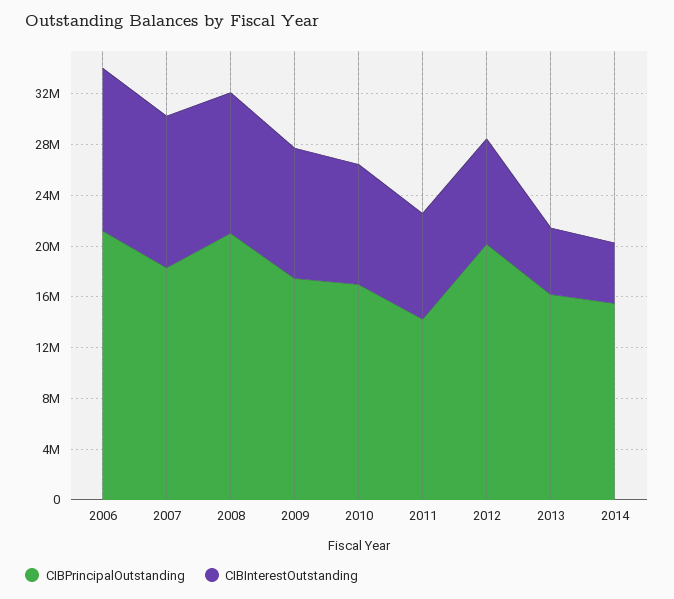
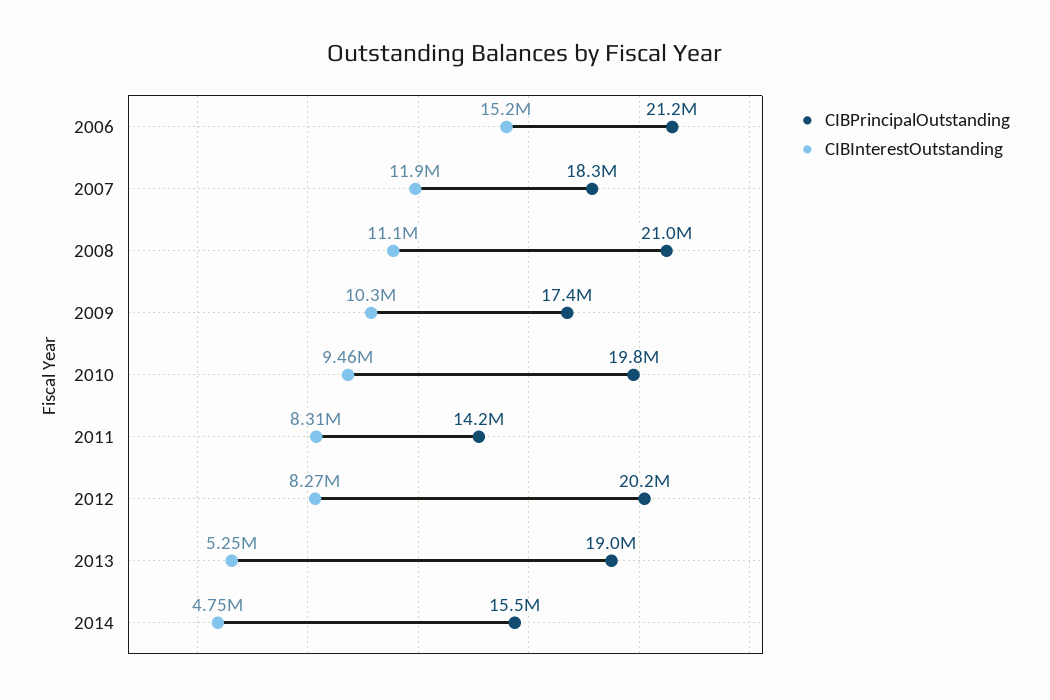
  {
    "CIBPrincipalOutstanding": {
      "2006": 21200000,
      "2007": 18300000,
      "2008": 21000000,
      "2009": 17400000,
-     "2010": 17000000,
+     "2010": 19800000,
      "2011": 14200000,
      "2012": 20200000,
-     "2013": 16000000,
+     "2013": 19000000,
      "2014": 15500000
    },
    "CIBInterestOutstanding": {
-     "2006": 13000000,
+     "2006": 15200000,
      "2007": 11900000,
      "2008": 11100000,
      "2009": 10300000,
      "2010": 9460000,
      "2011": 8310000,
      "2012": 8270000,
      "2013": 5250000,
      "2014": 4750000
    }
  }

